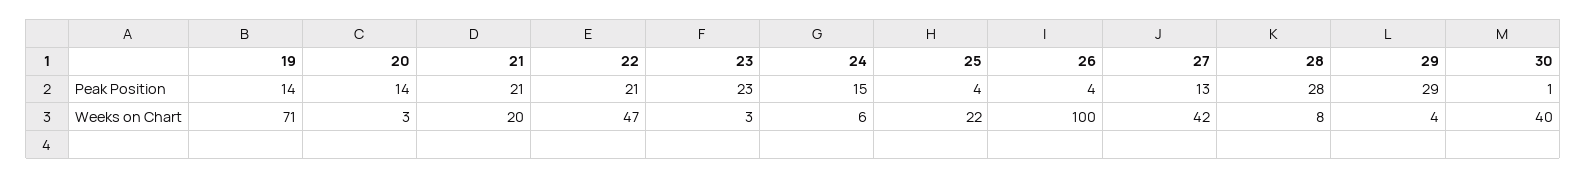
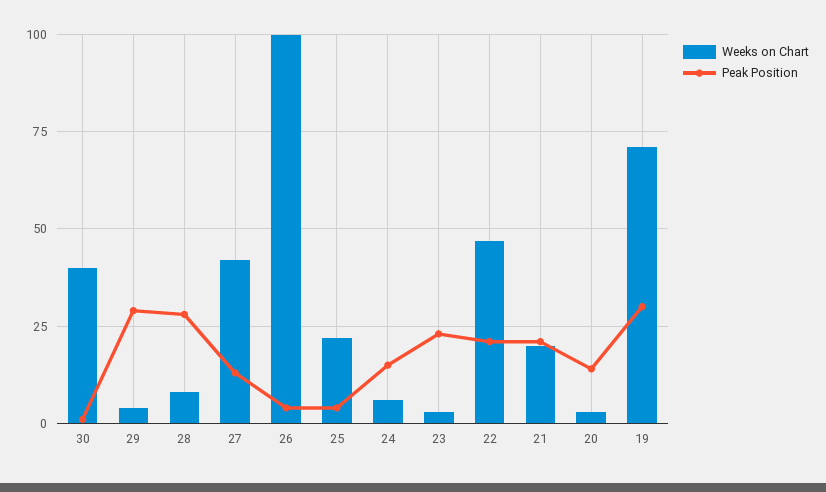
  {
    "Peak Position": {
-     "19": 14,
+     "19": 30,
      "20": 14,
      "21": 21,
      "22": 21,
      "23": 23,
      "24": 15,
      "25": 4,
      "26": 4,
      "27": 13,
      "28": 28,
      "29": 29,
      "30": 1
    },
    "Weeks on Chart": {
      "19": 71,
      "20": 3,
      "21": 20,
      "22": 47,
      "23": 3,
      "24": 6,
      "25": 22,
      "26": 100,
      "27": 42,
      "28": 8,
      "29": 4,
      "30": 40
    }
  }

